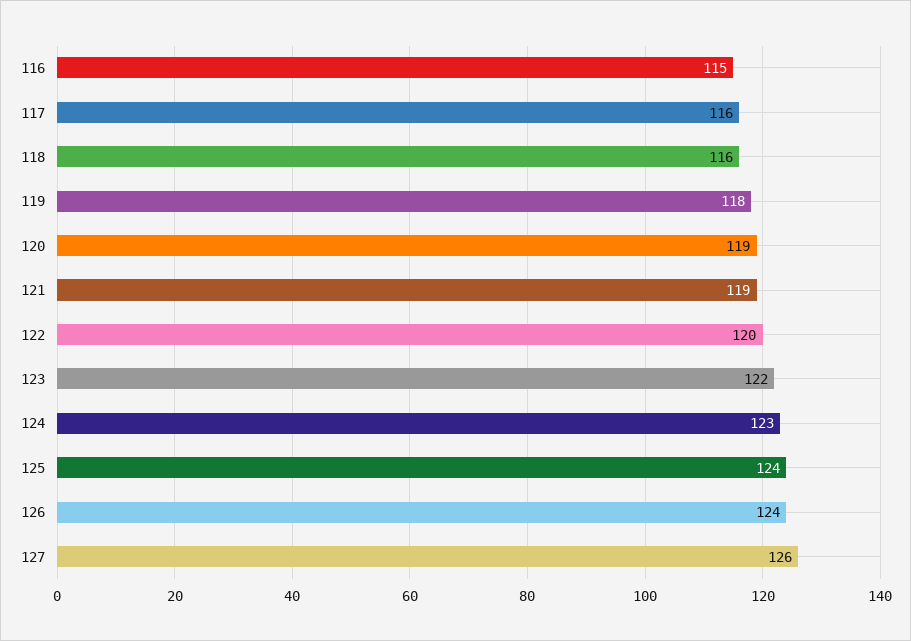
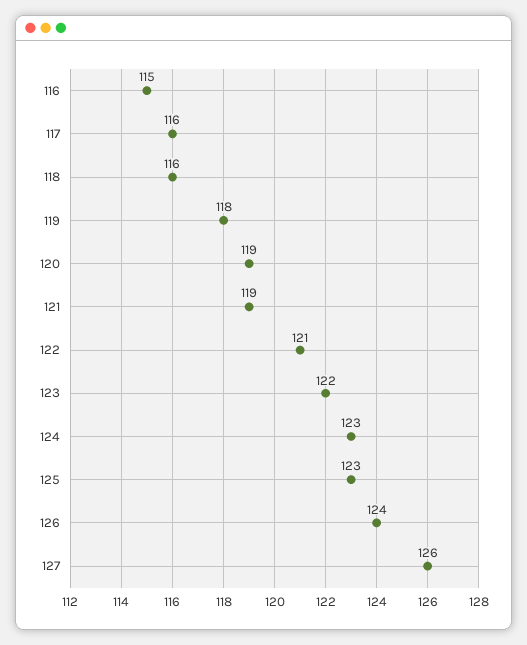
  {
    "116": 115,
    "117": 116,
    "118": 116,
    "119": 118,
    "120": 119,
    "121": 119,
-   "122": 120,
+   "122": 121,
    "123": 122,
    "124": 123,
-   "125": 124,
+   "125": 123,
    "126": 124,
    "127": 126
  }

